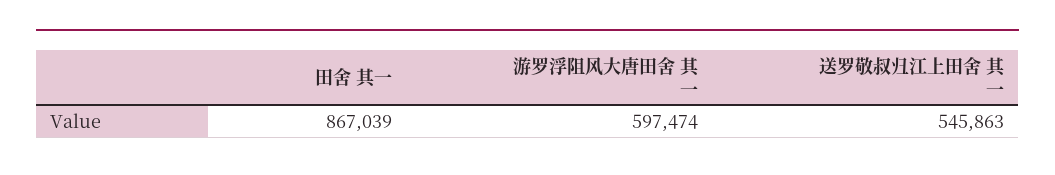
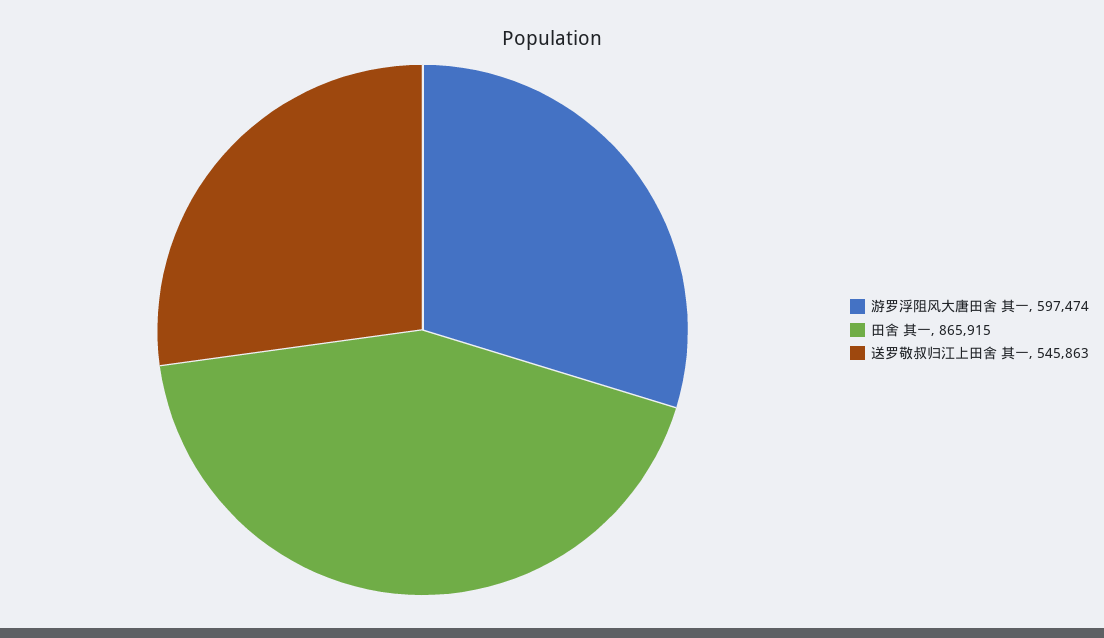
  {
-   "田舍 其一": 867039,
+   "田舍 其一": 865915,
    "游罗浮阻风大唐田舍 其一": 597474,
    "送罗敬叔归江上田舍 其一": 545863
  }

